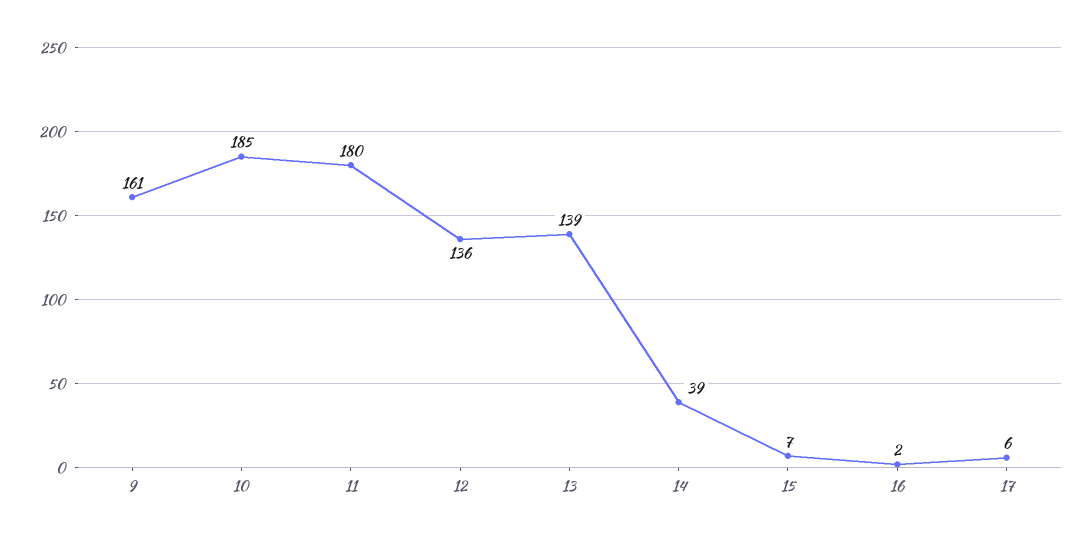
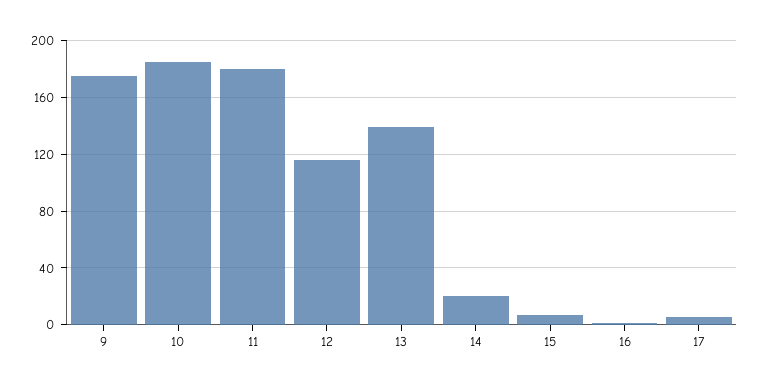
  {
-   "9": 161,
+   "9": 175,
    "10": 185,
    "11": 180,
-   "12": 136,
+   "12": 115,
    "13": 139,
-   "14": 39,
+   "14": 20,
    "15": 7,
    "16": 2,
    "17": 6
  }

